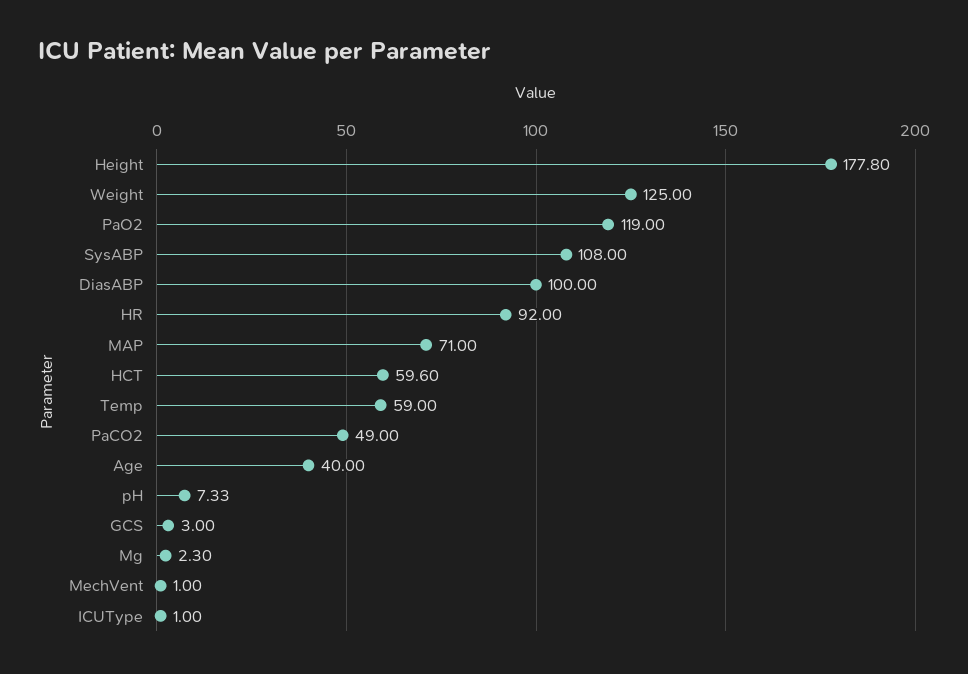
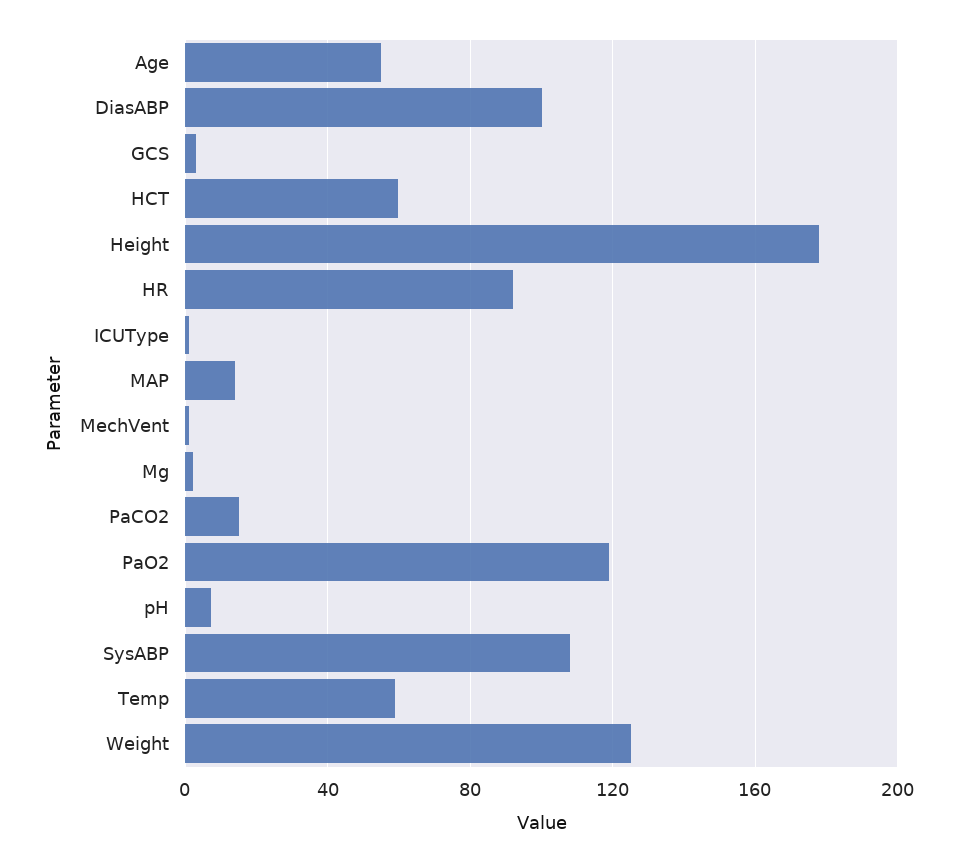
  {
    "Height": 177.8,
    "Weight": 125,
    "PaO2": 119,
    "SysABP": 108,
    "DiasABP": 100,
    "HR": 92,
-   "MAP": 71,
+   "MAP": 15,
    "HCT": 59.6,
    "Temp": 59,
-   "PaCO2": 49,
+   "PaCO2": 15,
-   "Age": 40,
+   "Age": 55,
    "pH": 7.33,
    "GCS": 3,
    "Mg": 2.3,
    "MechVent": 1,
    "ICUType": 1
  }

